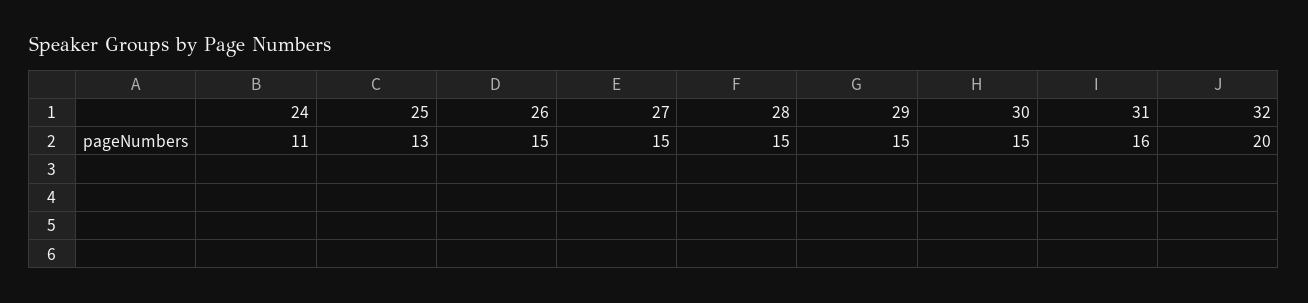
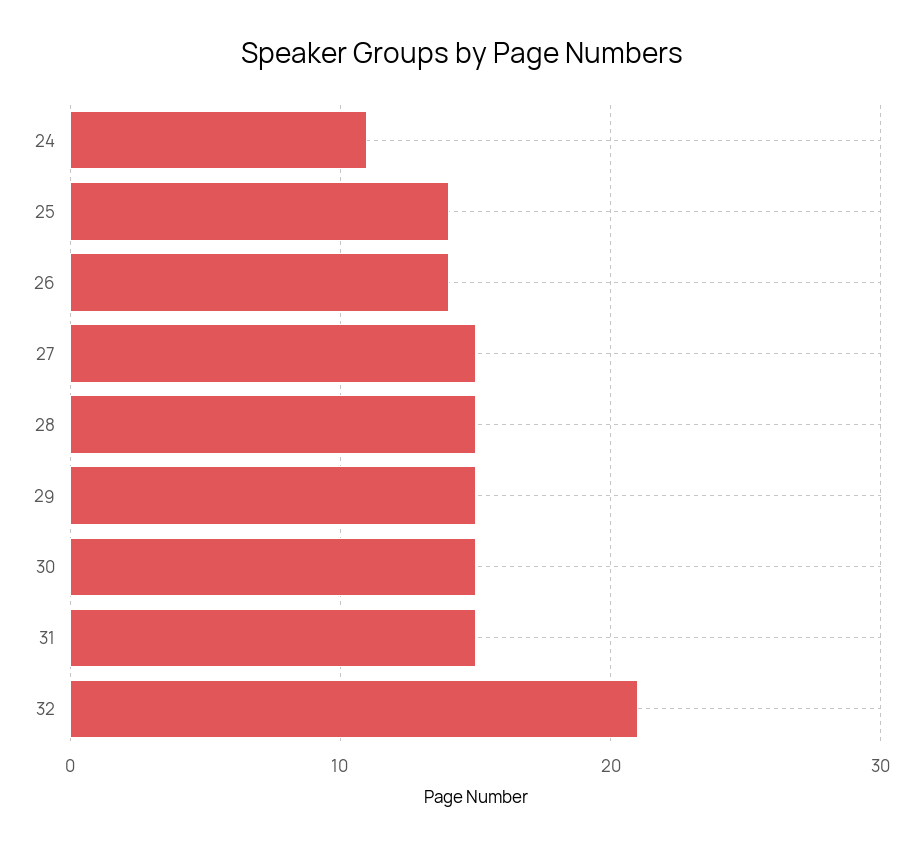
  {
    "24": 11,
-   "25": 13,
+   "25": 14,
-   "26": 15,
+   "26": 14,
    "27": 15,
    "28": 15,
    "29": 15,
    "30": 15,
-   "31": 16,
+   "31": 15,
-   "32": 20
+   "32": 21
  }

